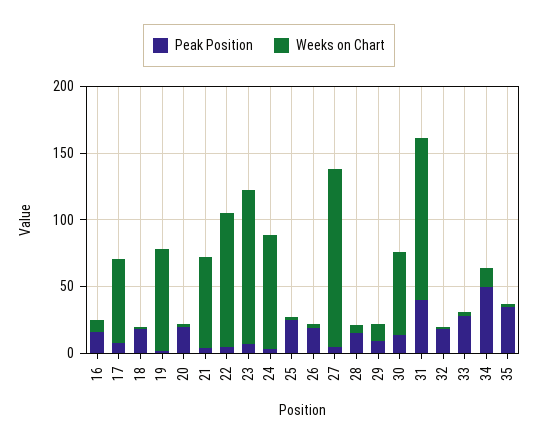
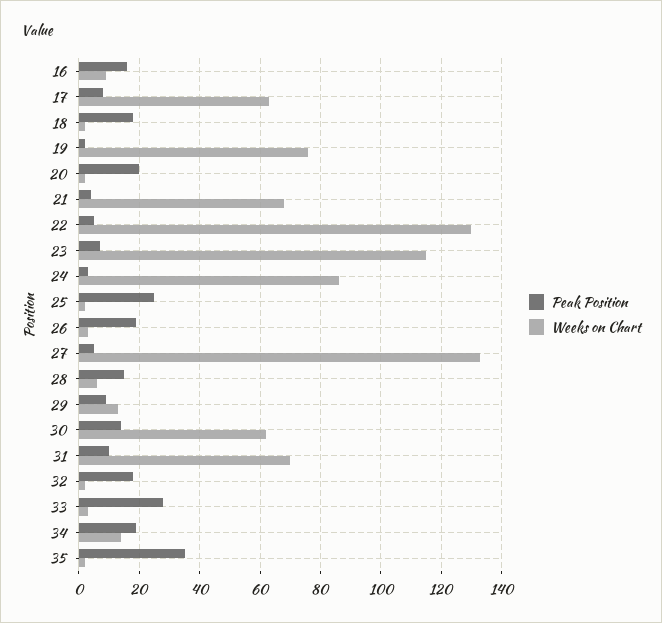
  {
    "Peak Position": {
      "16": 15,
      "17": 10,
      "18": 20,
      "19": 0,
      "20": 20,
      "21": 5,
      "22": 5,
      "23": 5,
      "24": 5,
      "25": 25,
      "26": 20,
      "27": 5,
      "28": 15,
      "29": 10,
      "30": 15,
-     "31": 40,
+     "31": 10,
      "32": 20,
      "33": 30,
-     "34": 50,
+     "34": 20,
      "35": 35
    },
    "Weeks on Chart": {
      "16": 10,
      "17": 65,
      "18": 0,
      "19": 75,
      "20": 0,
      "21": 70,
-     "22": 100,
+     "22": 130,
      "23": 115,
      "24": 85,
      "25": 0,
      "26": 5,
      "27": 135,
      "28": 5,
      "29": 15,
      "30": 60,
-     "31": 120,
+     "31": 70,
      "32": 0,
      "33": 5,
      "34": 15,
      "35": 0
    }
  }

